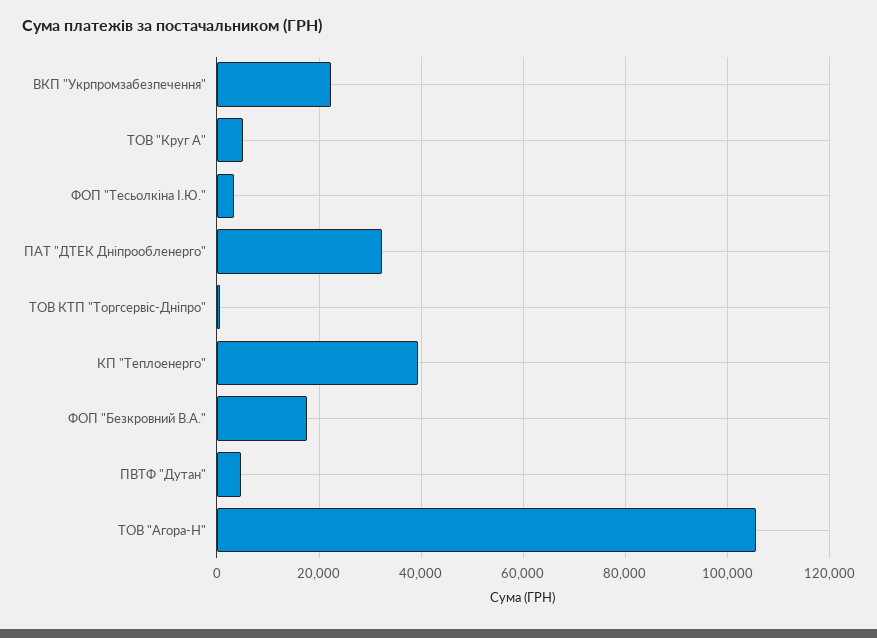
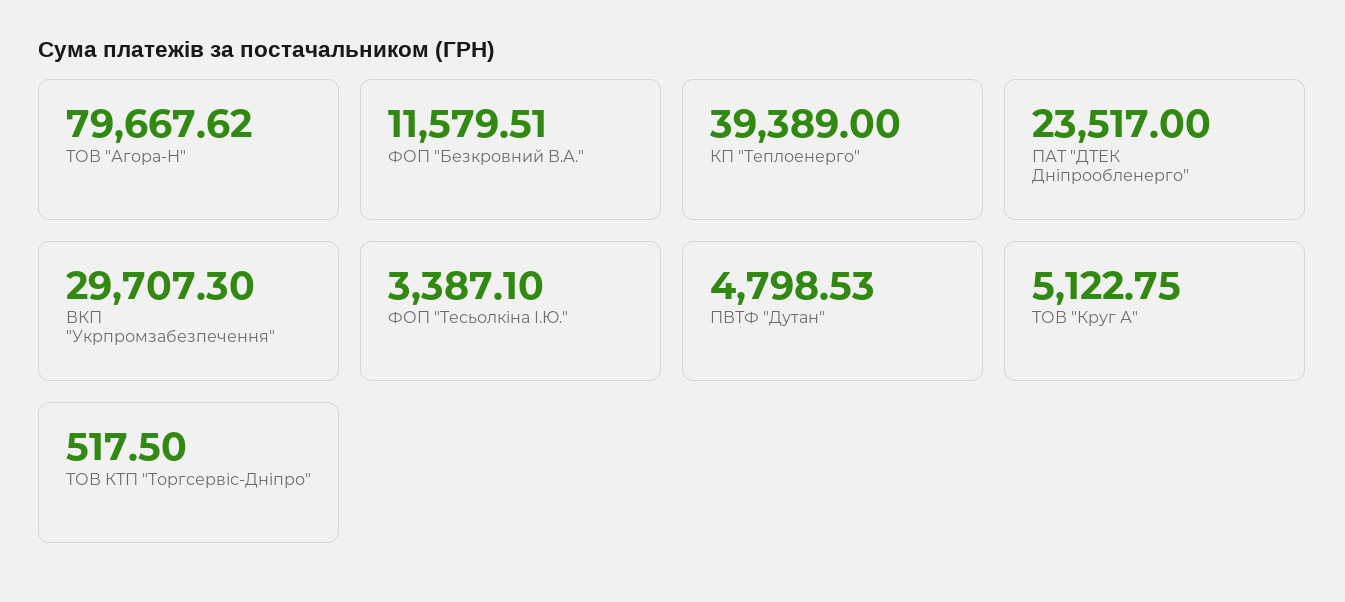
  {
-   "ВКП \"Укрпромзабезпечення\"": 22000,
+   "ВКП \"Укрпромзабезпечення\"": 29707.3,
    "ТОВ \"Круг А\"": 5122.75,
    "ФОП \"Тесьолкіна І.Ю.\"": 3387.1,
-   "ПАТ \"ДТЕК Дніпрообленерго\"": 32000,
+   "ПАТ \"ДТЕК Дніпрообленерго\"": 23517,
    "ТОВ КТП \"Торгсервіс-Дніпро\"": 517.5,
    "КП \"Теплоенерго\"": 39389,
-   "ФОП \"Безкровний В.А.\"": 18000,
+   "ФОП \"Безкровний В.А.\"": 11579.51,
    "ПВТФ \"Дутан\"": 4798.53,
-   "ТОВ \"Агора-Н\"": 106000
+   "ТОВ \"Агора-Н\"": 79667.62
  }

